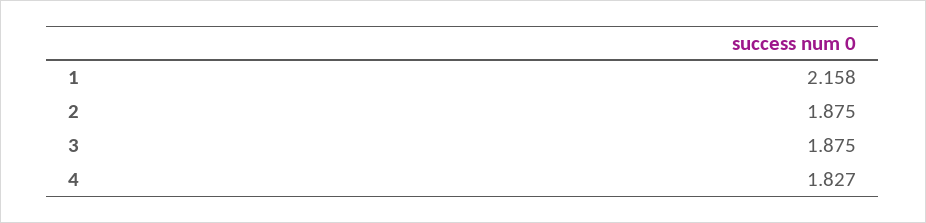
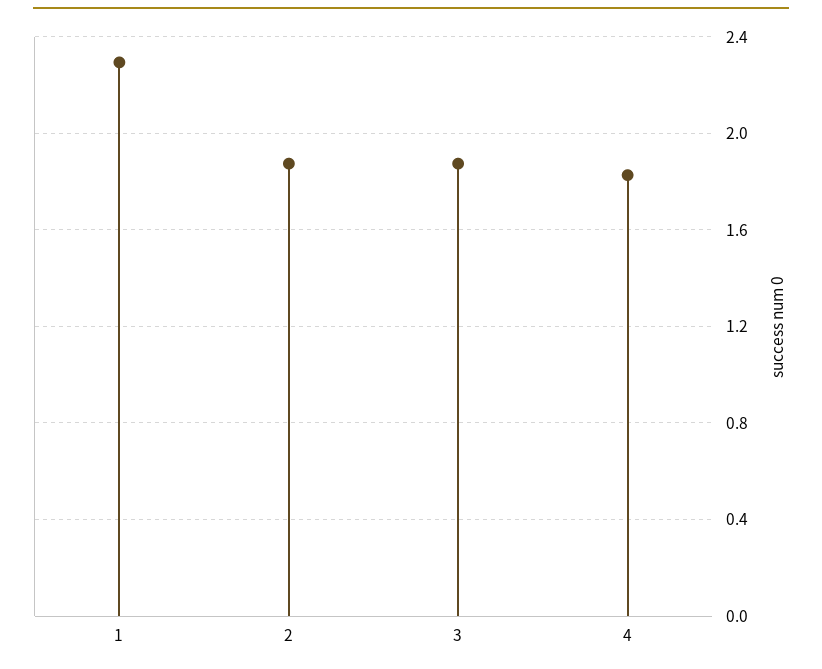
  {
-   "1": 2.158,
+   "1": 2.3,
    "2": 1.875,
    "3": 1.875,
    "4": 1.827
  }

